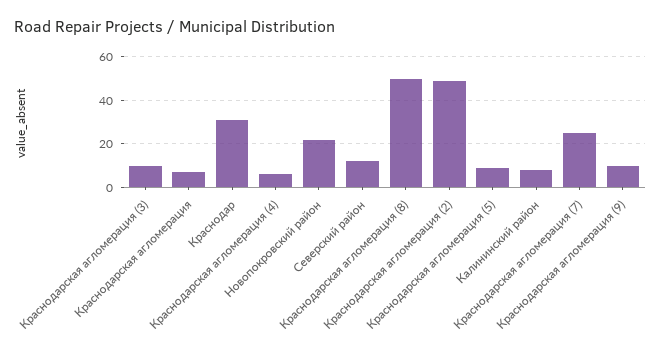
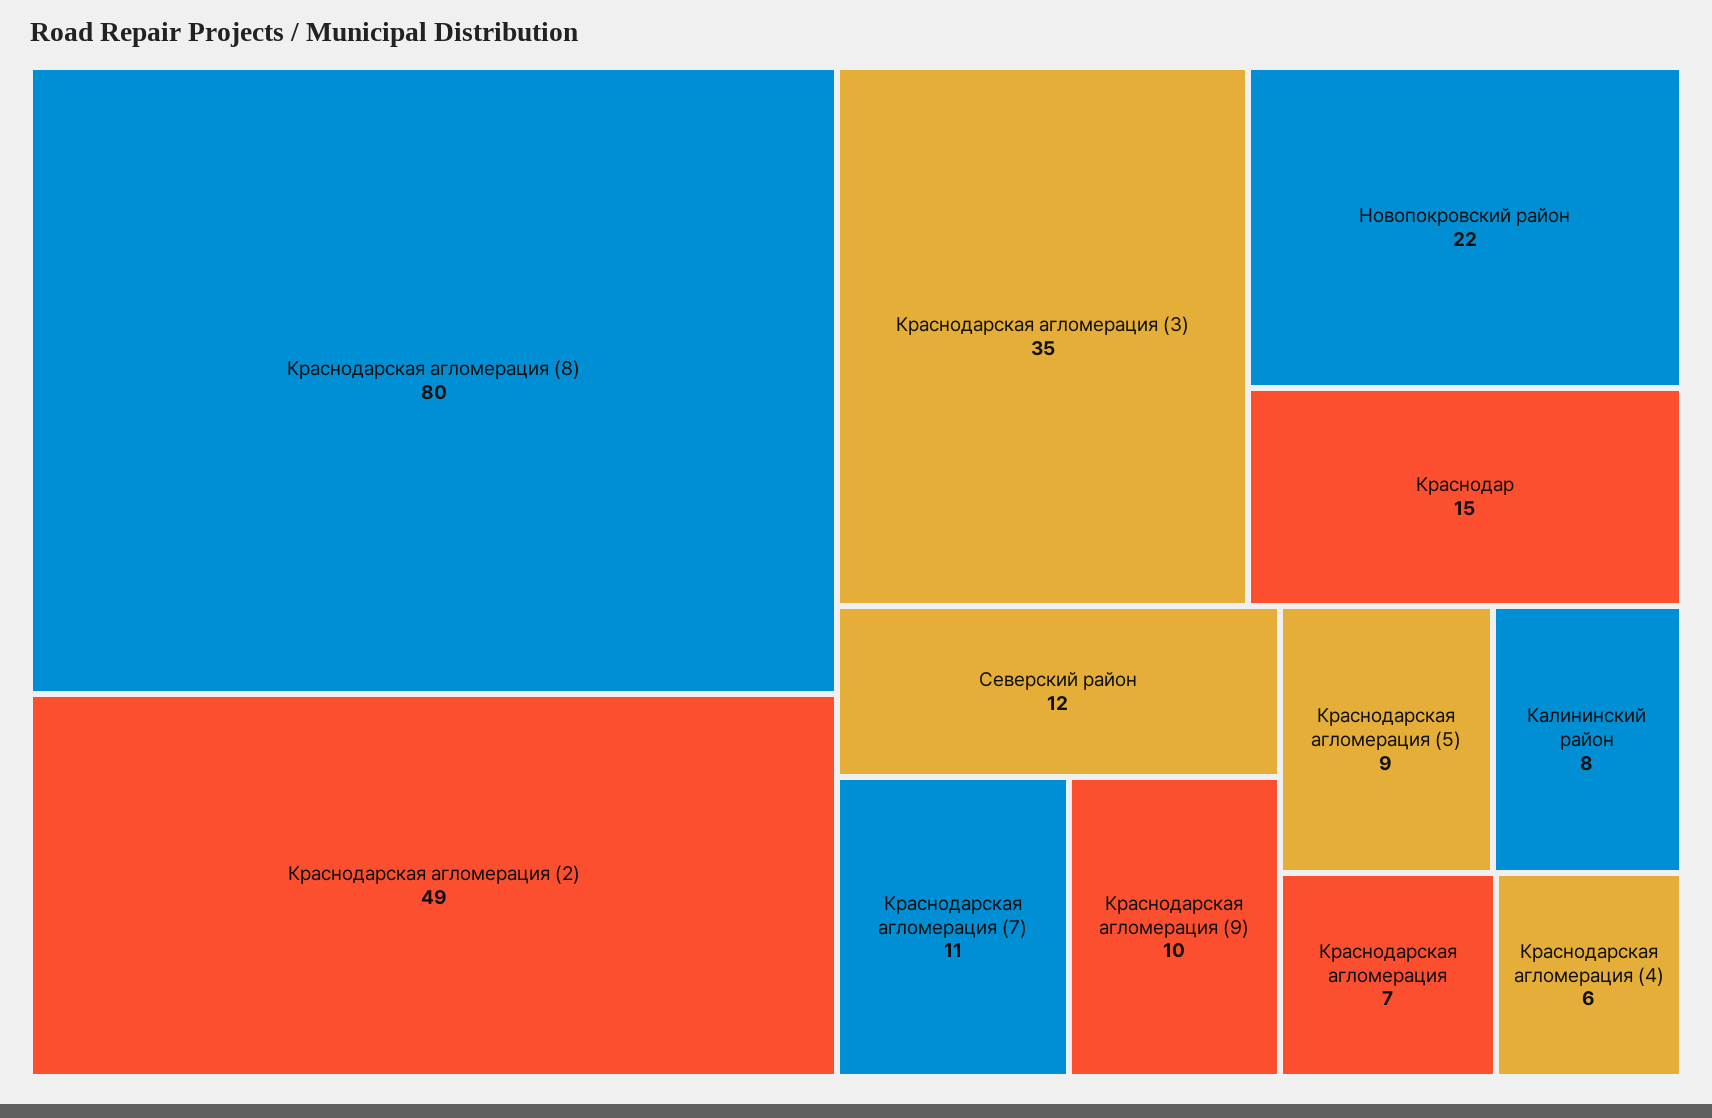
  {
-   "Краснодарская агломерация (3)": 10,
+   "Краснодарская агломерация (3)": 35,
    "Краснодарская агломерация": 7,
-   "Краснодар": 30,
+   "Краснодар": 15,
    "Краснодарская агломерация (4)": 6,
    "Новопокровский район": 22,
    "Северский район": 12,
-   "Краснодарская агломерация (8)": 50,
+   "Краснодарская агломерация (8)": 80,
    "Краснодарская агломерация (2)": 49,
    "Краснодарская агломерация (5)": 9,
    "Калининский район": 8,
-   "Краснодарская агломерация (7)": 25,
+   "Краснодарская агломерация (7)": 11,
    "Краснодарская агломерация (9)": 10
  }

